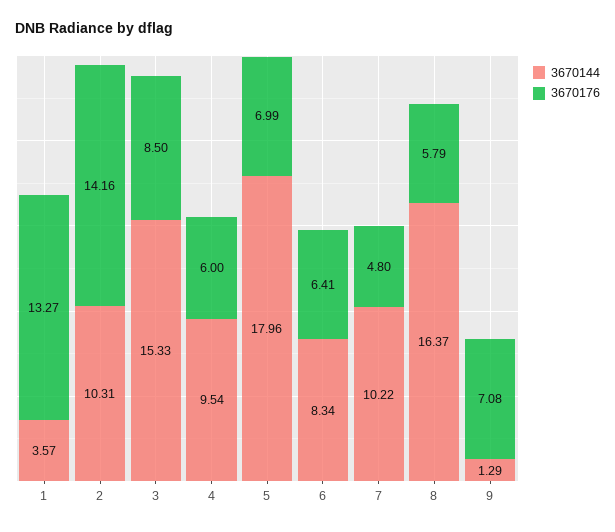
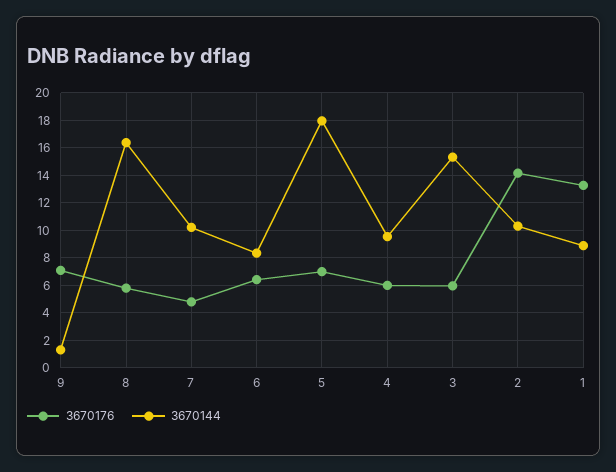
  {
    "3670144": {
-     "1": 3.57,
+     "1": 9,
      "2": 10.31,
      "3": 15.33,
      "4": 9.54,
      "5": 17.96,
      "6": 8.34,
      "7": 10.22,
      "8": 16.37,
      "9": 1.29
    },
    "3670176": {
      "1": 13.27,
      "2": 14.16,
-     "3": 8.5,
+     "3": 6,
      "4": 6,
      "5": 6.99,
      "6": 6.41,
      "7": 4.8,
      "8": 5.79,
      "9": 7.08
    }
  }

